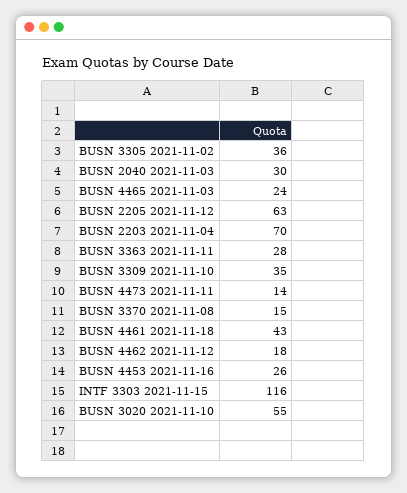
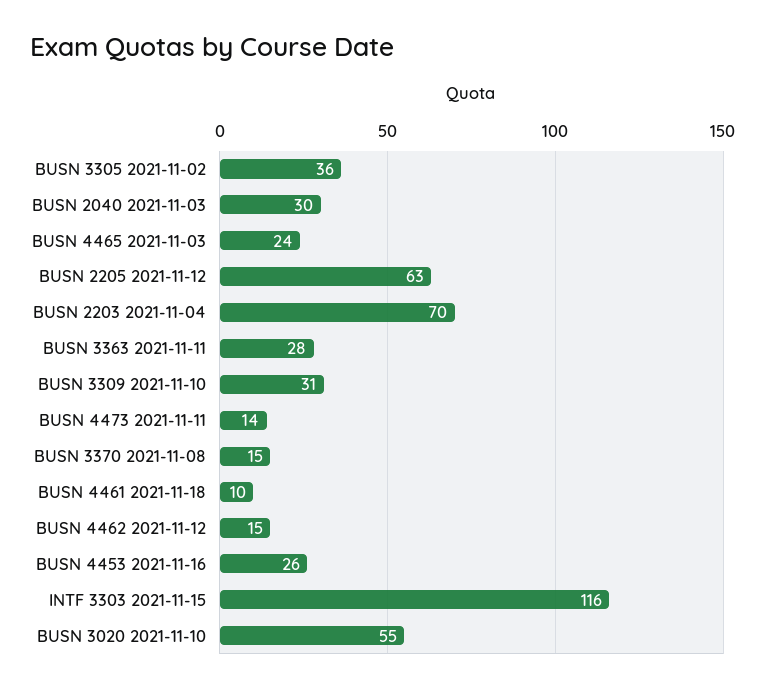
  {
    "BUSN 3305 2021-11-02": 36,
    "BUSN 2040 2021-11-03": 30,
    "BUSN 4465 2021-11-03": 24,
    "BUSN 2205 2021-11-12": 63,
    "BUSN 2203 2021-11-04": 70,
    "BUSN 3363 2021-11-11": 28,
-   "BUSN 3309 2021-11-10": 35,
+   "BUSN 3309 2021-11-10": 31,
    "BUSN 4473 2021-11-11": 14,
    "BUSN 3370 2021-11-08": 15,
-   "BUSN 4461 2021-11-18": 43,
+   "BUSN 4461 2021-11-18": 10,
-   "BUSN 4462 2021-11-12": 18,
+   "BUSN 4462 2021-11-12": 15,
    "BUSN 4453 2021-11-16": 26,
    "INTF 3303 2021-11-15": 116,
    "BUSN 3020 2021-11-10": 55
  }

